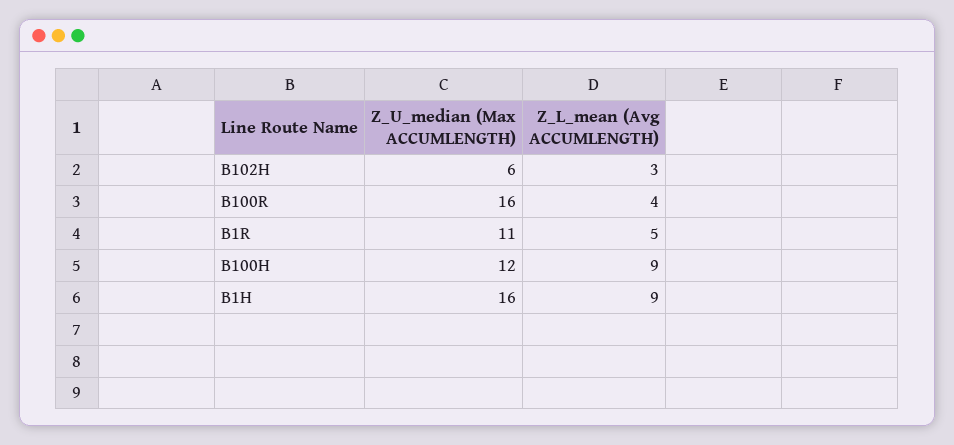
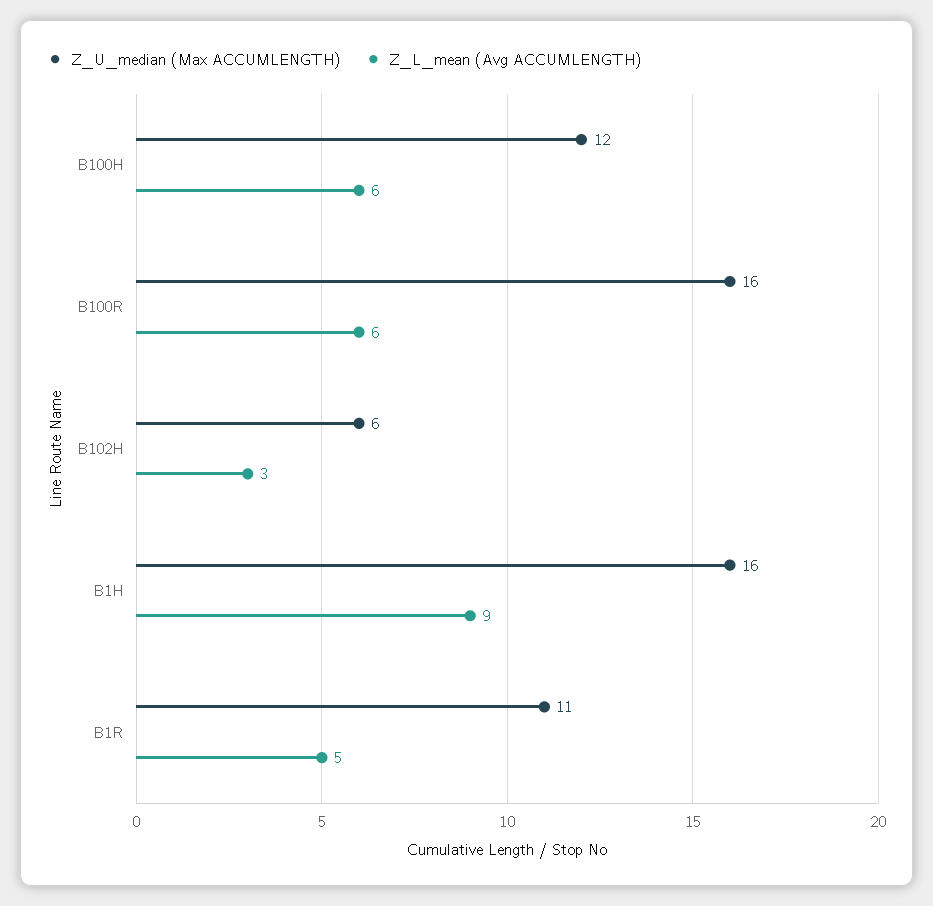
  {
    "Z_U_median (Max ACCUMLENGTH)": {
      "B102H": 6,
      "B100R": 16,
      "B1R": 11,
      "B100H": 12,
      "B1H": 16
    },
    "Z_L_mean (Avg ACCUMLENGTH)": {
      "B102H": 3,
-     "B100R": 4,
+     "B100R": 6,
      "B1R": 5,
-     "B100H": 9,
+     "B100H": 6,
      "B1H": 9
    }
  }

